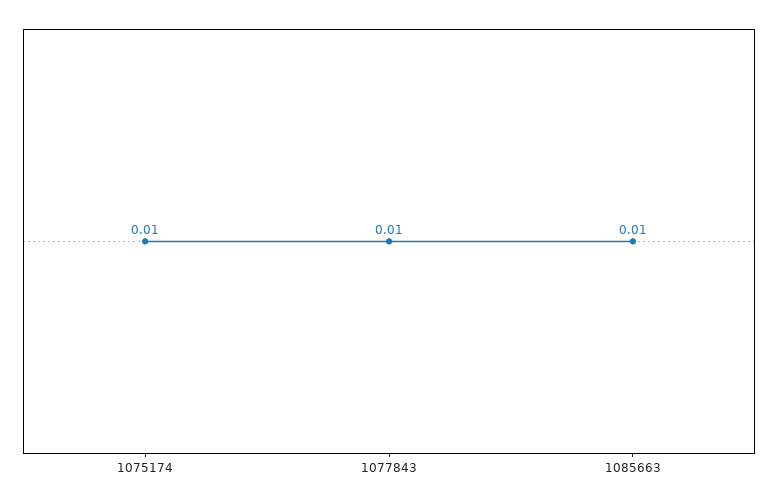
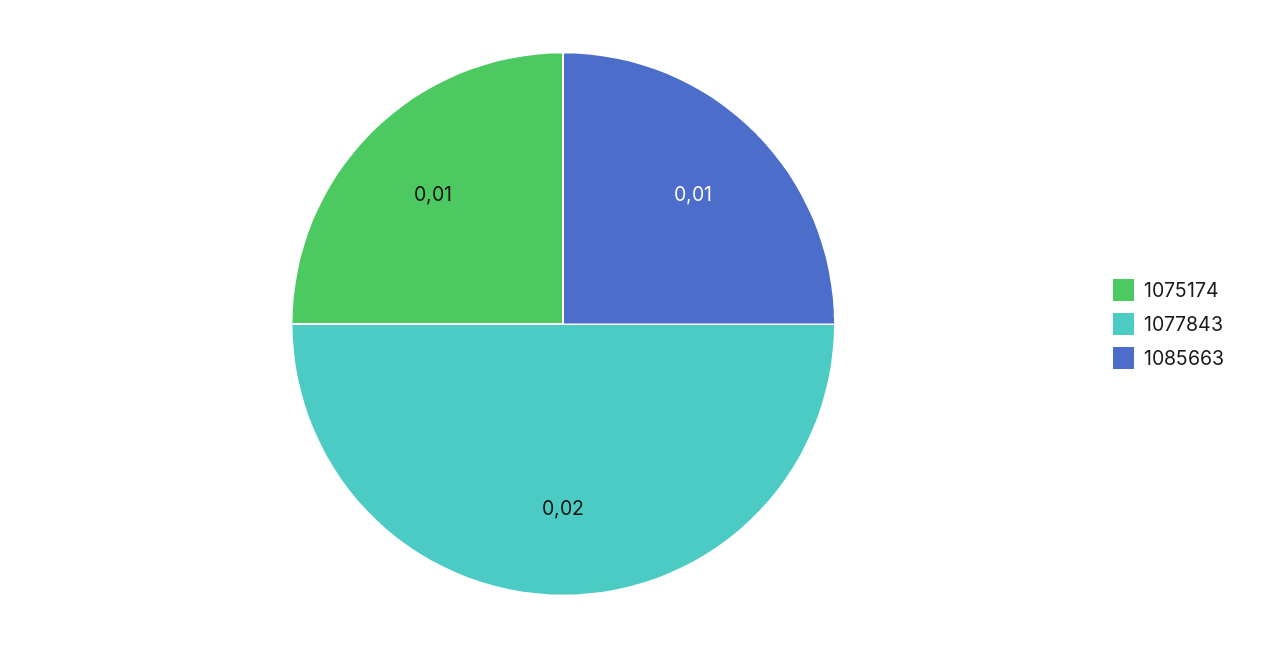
  {
    "1075174": 0.01,
-   "1077843": 0.01,
+   "1077843": 0.02,
    "1085663": 0.01
  }

